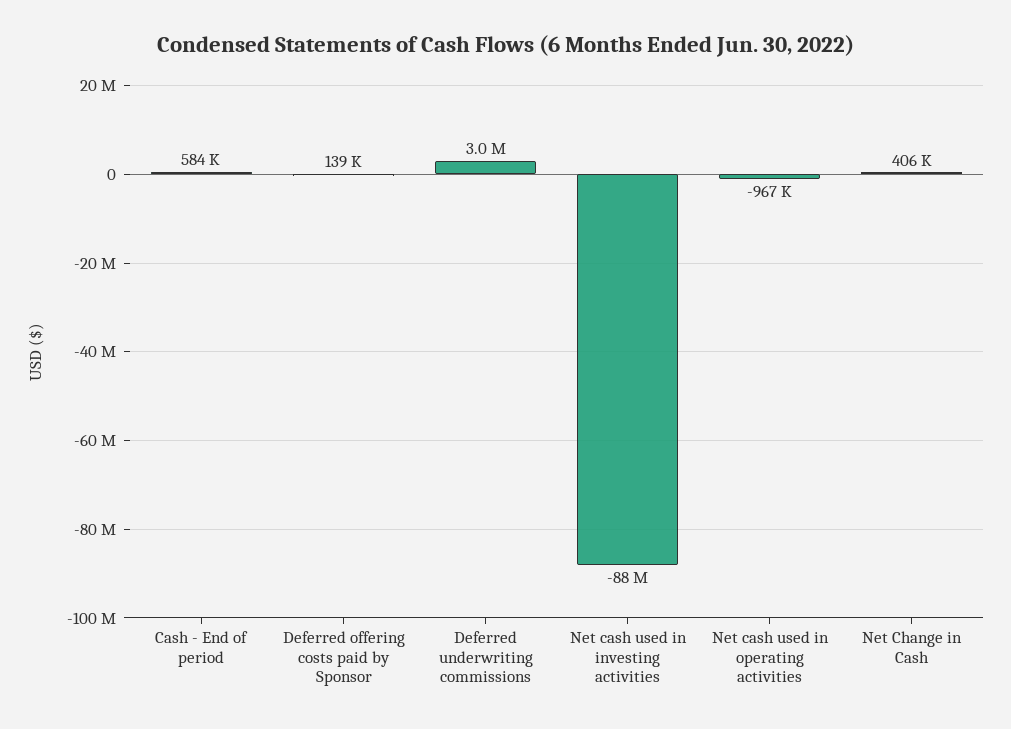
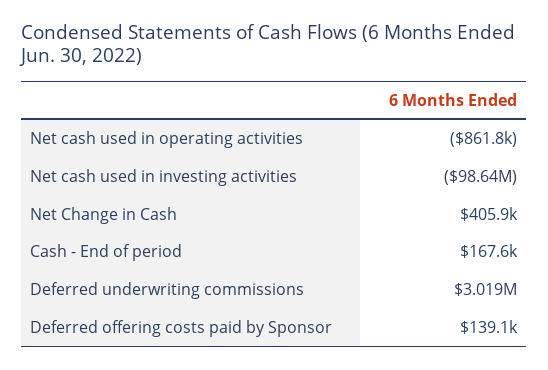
  {
-   "Cash - End of period": 584000,
+   "Cash - End of period": 167600,
    "Deferred offering costs paid by Sponsor": 139100,
    "Deferred underwriting commissions": 3019000,
-   "Net cash used in investing activities": -88000000,
+   "Net cash used in investing activities": -98640000,
-   "Net cash used in operating activities": -967000,
+   "Net cash used in operating activities": -861800,
    "Net Change in Cash": 405900
  }

